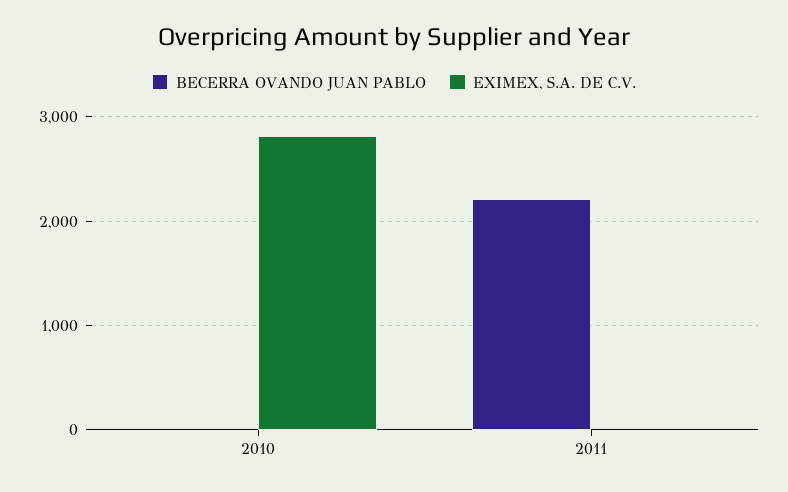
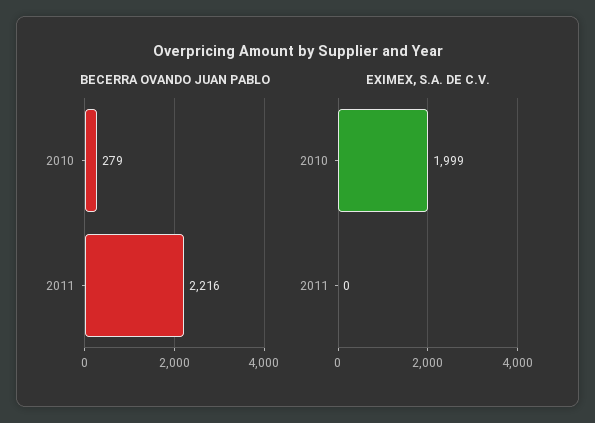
  {
    "BECERRA OVANDO JUAN PABLO": {
-     "2010": 0,
+     "2010": 279,
      "2011": 2216
    },
    "EXIMEX, S.A. DE C.V.": {
-     "2010": 2800,
+     "2010": 1999,
      "2011": 0
    }
  }

